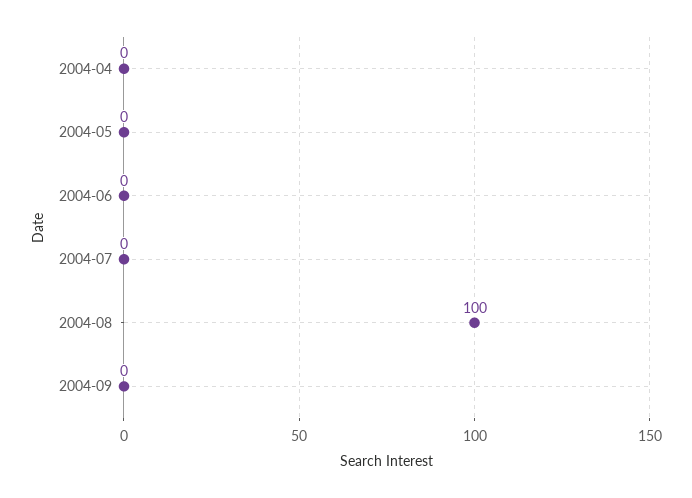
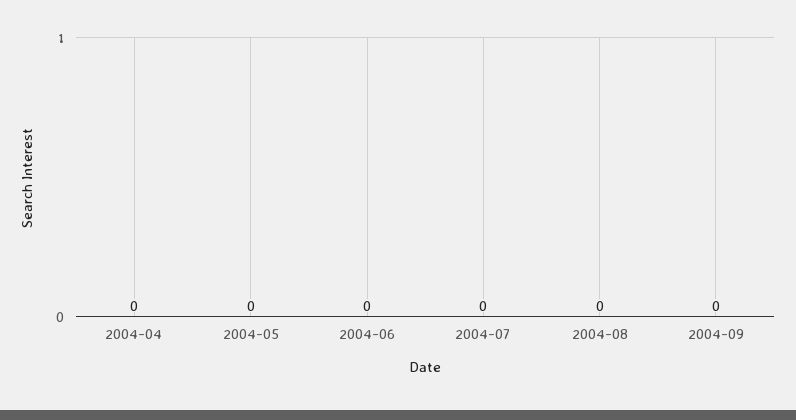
  {
    "2004-04": 0,
    "2004-05": 0,
    "2004-06": 0,
    "2004-07": 0,
-   "2004-08": 100,
+   "2004-08": 0,
    "2004-09": 0
  }

